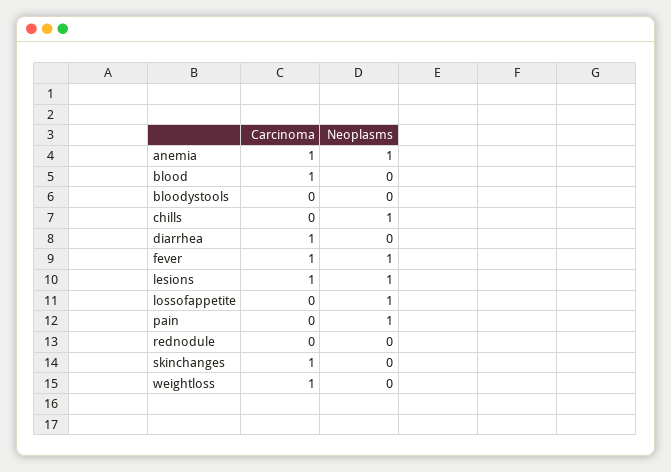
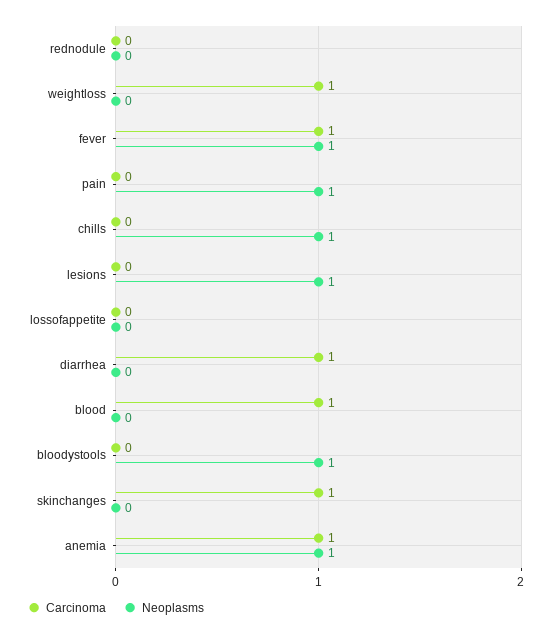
  {
    "Carcinoma": {
      "anemia": 1,
      "blood": 1,
      "bloodystools": 0,
      "chills": 0,
      "diarrhea": 1,
      "fever": 1,
-     "lesions": 1,
+     "lesions": 0,
      "lossofappetite": 0,
      "pain": 0,
      "rednodule": 0,
      "skinchanges": 1,
      "weightloss": 1
    },
    "Neoplasms": {
      "anemia": 1,
      "blood": 0,
-     "bloodystools": 0,
+     "bloodystools": 1,
      "chills": 1,
      "diarrhea": 0,
      "fever": 1,
      "lesions": 1,
-     "lossofappetite": 1,
+     "lossofappetite": 0,
      "pain": 1,
      "rednodule": 0,
      "skinchanges": 0,
      "weightloss": 0
    }
  }

